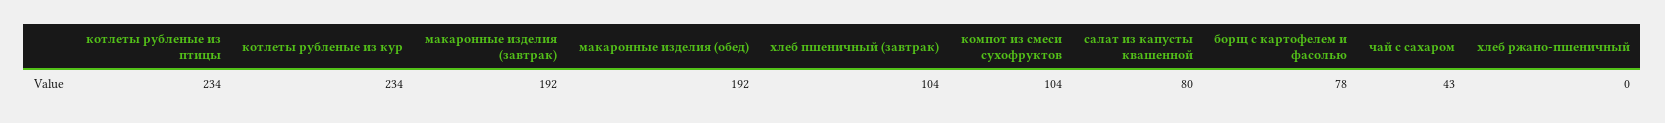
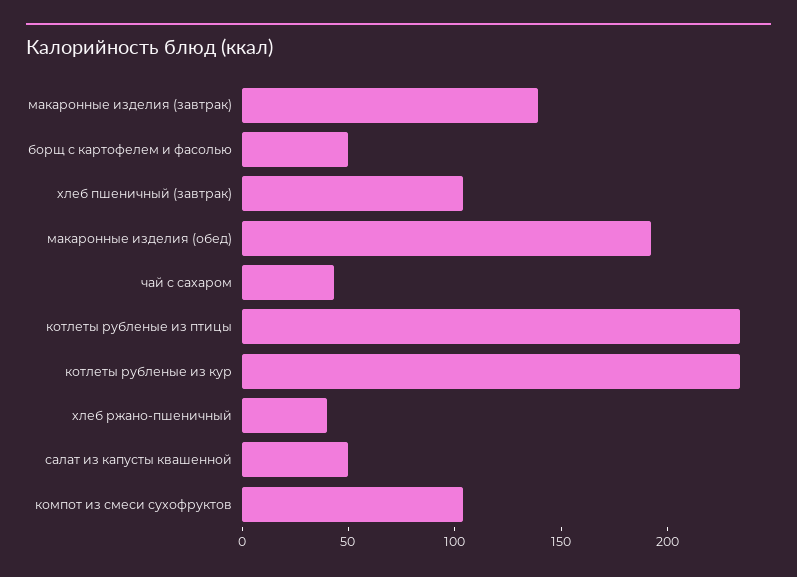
  {
    "котлеты рубленые из птицы": 234,
    "котлеты рубленые из кур": 234,
-   "макаронные изделия (завтрак)": 192,
+   "макаронные изделия (завтрак)": 140,
    "макаронные изделия (обед)": 192,
    "хлеб пшеничный (завтрак)": 104,
    "компот из смеси сухофруктов": 104,
-   "салат из капусты квашенной": 80,
+   "салат из капусты квашенной": 50,
-   "борщ с картофелем и фасолью": 78,
+   "борщ с картофелем и фасолью": 50,
    "чай с сахаром": 43,
-   "хлеб ржано-пшеничный": 0
+   "хлеб ржано-пшеничный": 40
  }

